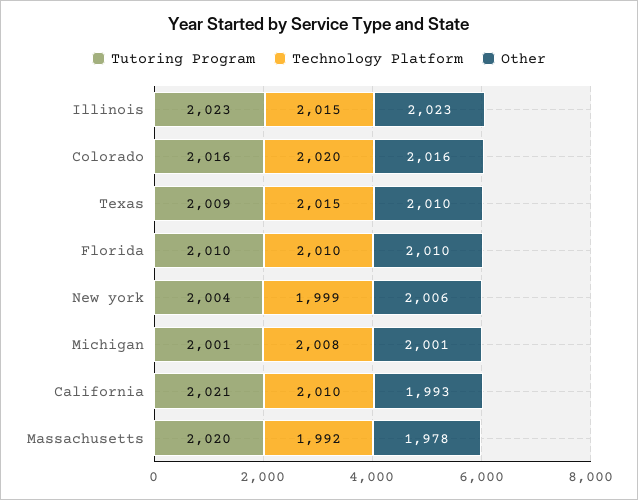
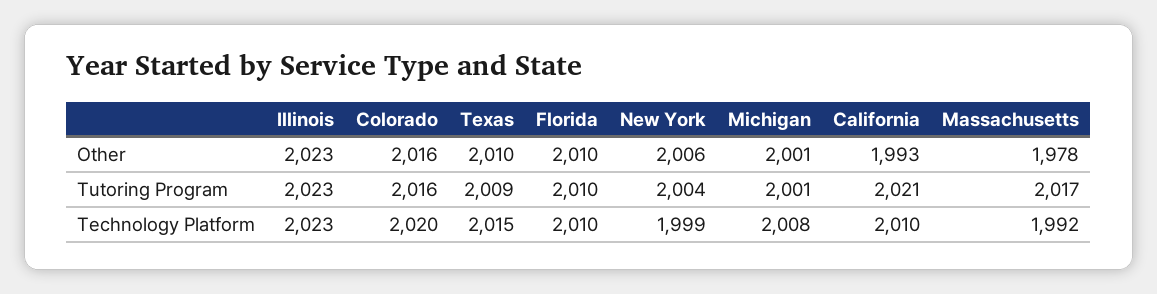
  {
    "Tutoring Program": {
      "Illinois": 2023,
      "Colorado": 2016,
      "Texas": 2009,
      "Florida": 2010,
      "New york": 2004,
      "Michigan": 2001,
      "California": 2021,
-     "Massachusetts": 2020
+     "Massachusetts": 2017
    },
    "Technology Platform": {
-     "Illinois": 2015,
+     "Illinois": 2023,
      "Colorado": 2020,
      "Texas": 2015,
      "Florida": 2010,
      "New york": 1999,
      "Michigan": 2008,
      "California": 2010,
      "Massachusetts": 1992
    },
    "Other": {
      "Illinois": 2023,
      "Colorado": 2016,
      "Texas": 2010,
      "Florida": 2010,
      "New york": 2006,
      "Michigan": 2001,
      "California": 1993,
      "Massachusetts": 1978
    }
  }

